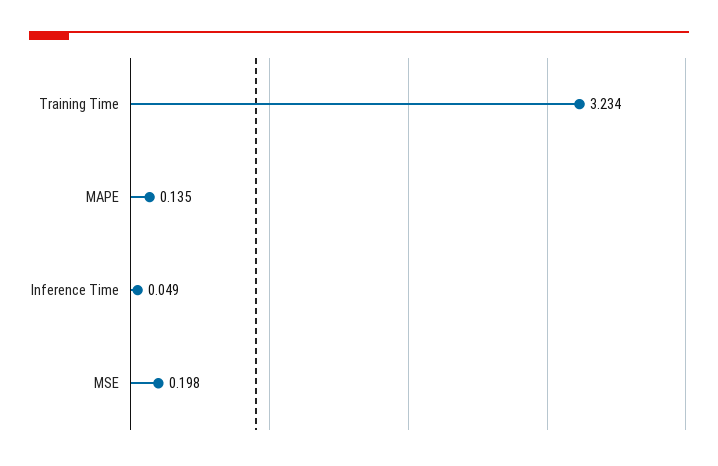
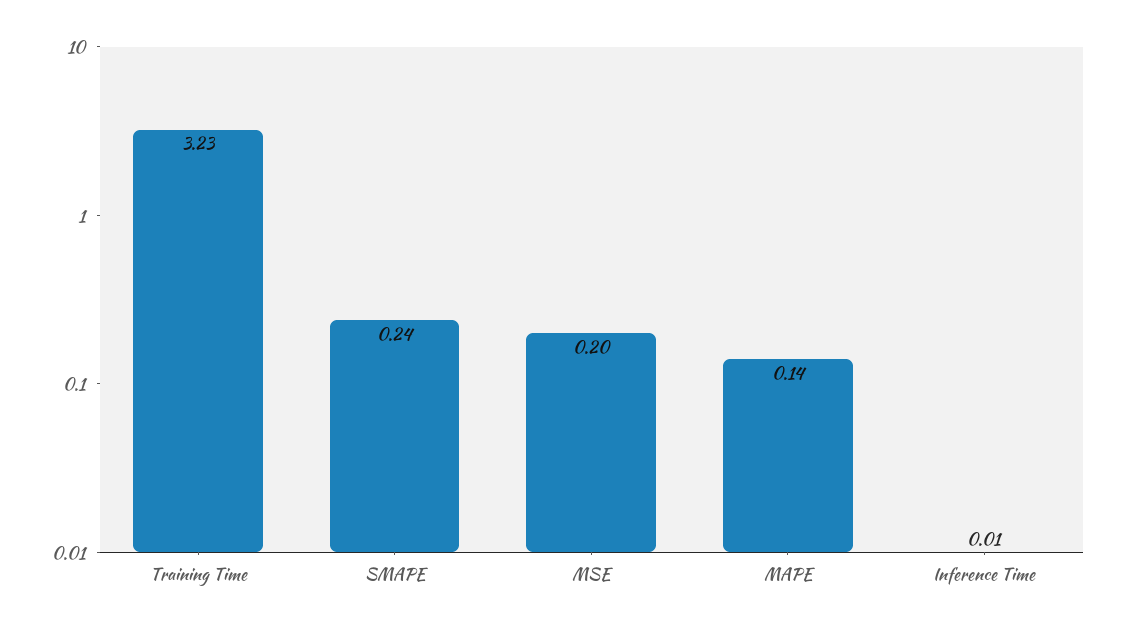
  {
    "Training Time": 3.234,
    "MAPE": 0.135,
-   "Inference Time": 0.049,
+   "Inference Time": 0.01,
-   "MSE": 0.198
+   "MSE": 0.198,
+   "SMAPE": 0.24
  }

